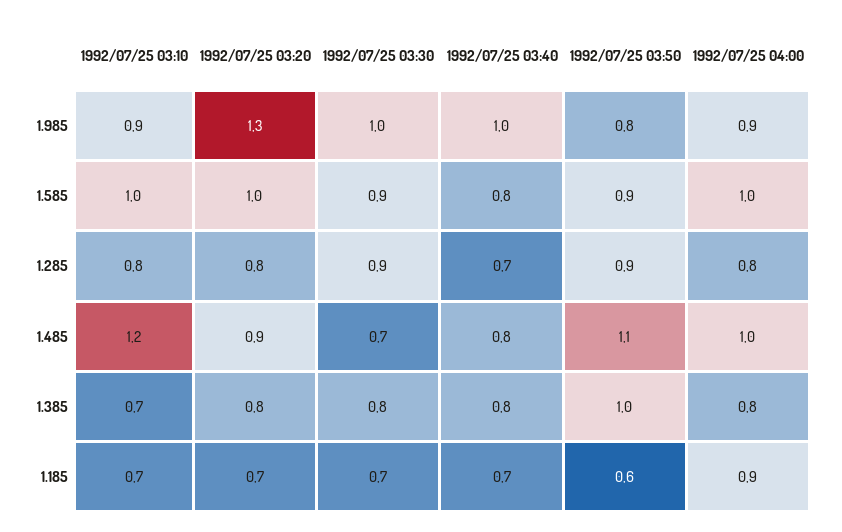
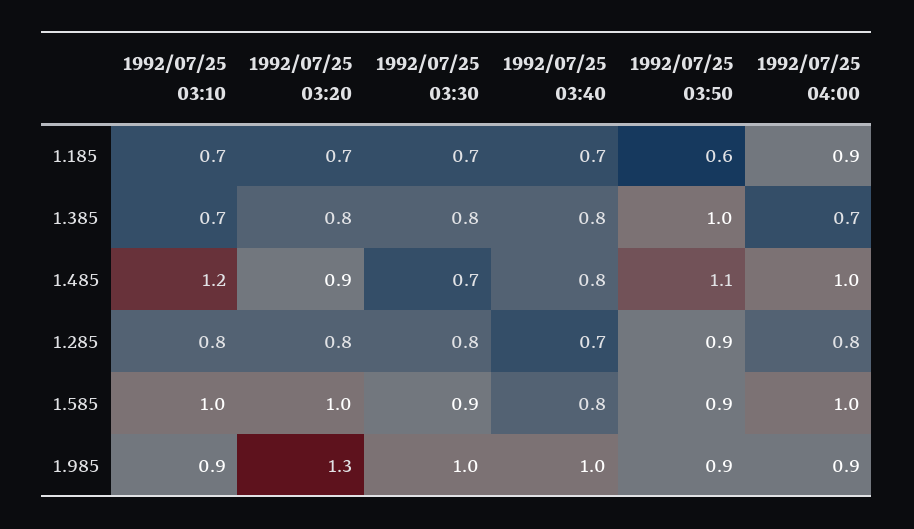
  {
    "1992/07/25 03:10": {
      "1.985": 0.9,
      "1.585": 1,
      "1.285": 0.8,
      "1.485": 1.2,
      "1.385": 0.7,
      "1.185": 0.7
    },
    "1992/07/25 03:20": {
      "1.985": 1.3,
      "1.585": 1,
      "1.285": 0.8,
      "1.485": 0.9,
      "1.385": 0.8,
      "1.185": 0.7
    },
    "1992/07/25 03:30": {
      "1.985": 1,
      "1.585": 0.9,
-     "1.285": 0.9,
+     "1.285": 0.8,
      "1.485": 0.7,
      "1.385": 0.8,
      "1.185": 0.7
    },
    "1992/07/25 03:40": {
      "1.985": 1,
      "1.585": 0.8,
      "1.285": 0.7,
      "1.485": 0.8,
      "1.385": 0.8,
      "1.185": 0.7
    },
    "1992/07/25 03:50": {
-     "1.985": 0.8,
+     "1.985": 0.9,
      "1.585": 0.9,
      "1.285": 0.9,
      "1.485": 1.1,
      "1.385": 1,
      "1.185": 0.6
    },
    "1992/07/25 04:00": {
      "1.985": 0.9,
      "1.585": 1,
      "1.285": 0.8,
      "1.485": 1,
-     "1.385": 0.8,
+     "1.385": 0.7,
      "1.185": 0.9
    }
  }

